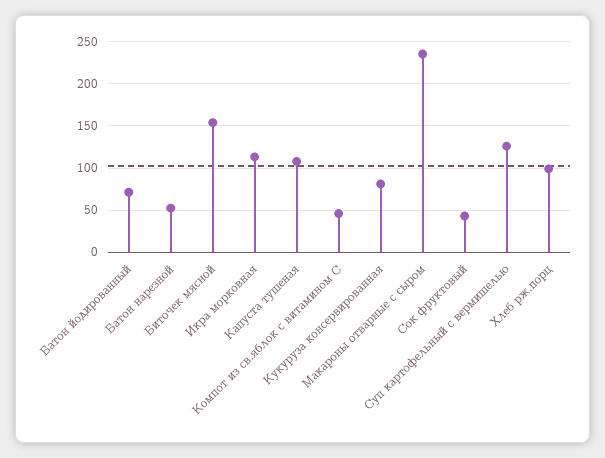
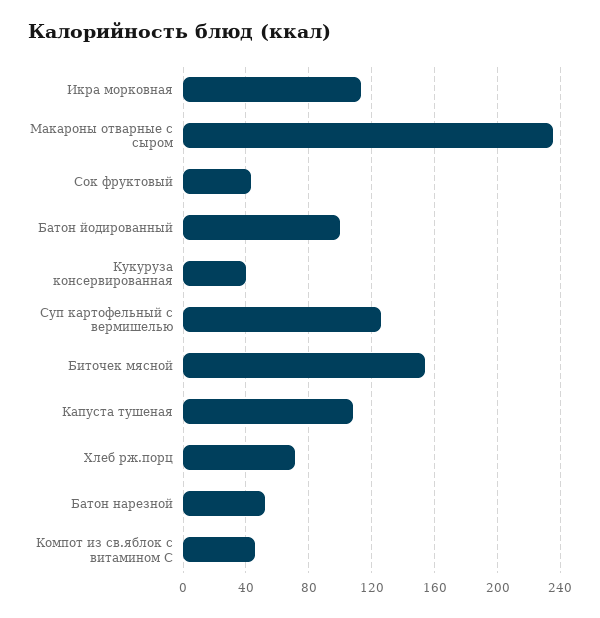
  {
-   "Батон йодированный": 70,
+   "Батон йодированный": 100,
    "Батон нарезной": 50,
    "Биточек мясной": 155,
    "Икра морковная": 115,
    "Капуста тушеная": 110,
    "Компот из св.яблок с витамином С": 45,
-   "Кукуруза консервированная": 80,
+   "Кукуруза консервированная": 40,
    "Макароны отварные с сыром": 235,
    "Сок фруктовый": 45,
    "Суп картофельный с вермишелью": 125,
-   "Хлеб рж.порц": 100
+   "Хлеб рж.порц": 70
  }

